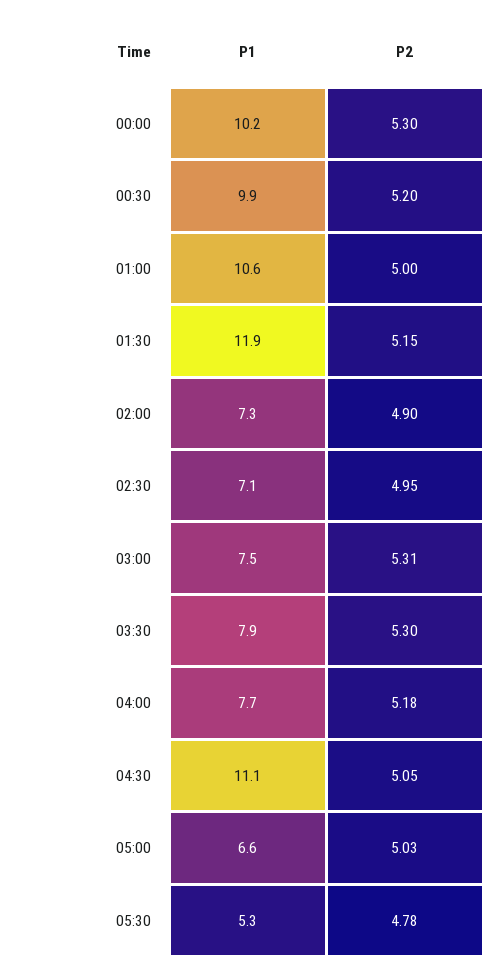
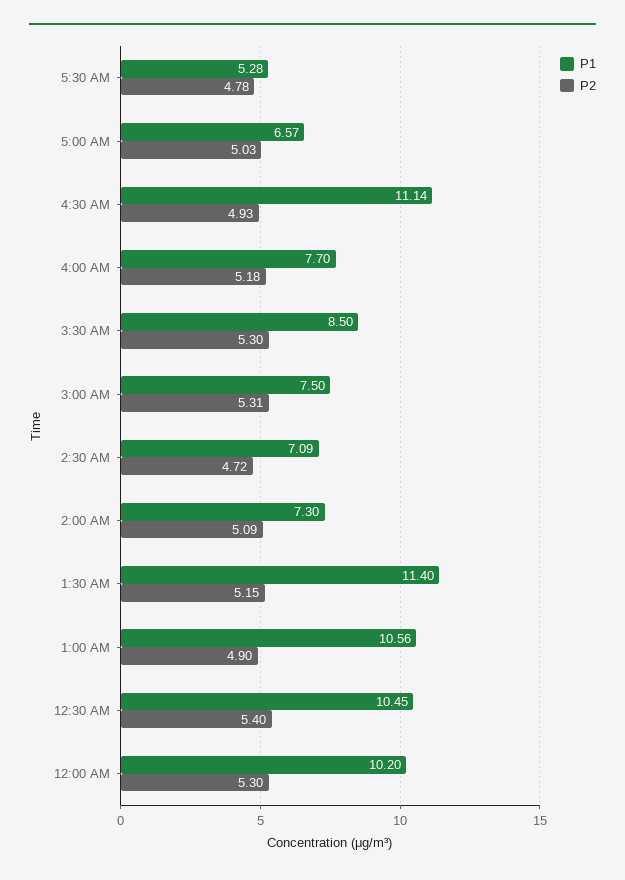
  {
    "P1": {
      "00:00": 10.2,
-     "00:30": 9.9,
+     "00:30": 10.45,
      "01:00": 10.56,
-     "01:30": 11.9,
+     "01:30": 11.4,
      "02:00": 7.3,
      "02:30": 7.09,
      "03:00": 7.5,
-     "03:30": 7.9,
+     "03:30": 8.5,
      "04:00": 7.7,
      "04:30": 11.14,
      "05:00": 6.57,
      "05:30": 5.28
    },
    "P2": {
      "00:00": 5.3,
-     "00:30": 5.2,
+     "00:30": 5.4,
-     "01:00": 5,
+     "01:00": 4.9,
      "01:30": 5.15,
-     "02:00": 4.9,
+     "02:00": 5.09,
-     "02:30": 4.95,
+     "02:30": 4.72,
      "03:00": 5.31,
      "03:30": 5.3,
      "04:00": 5.18,
-     "04:30": 5.05,
+     "04:30": 4.93,
      "05:00": 5.03,
      "05:30": 4.78
    }
  }

